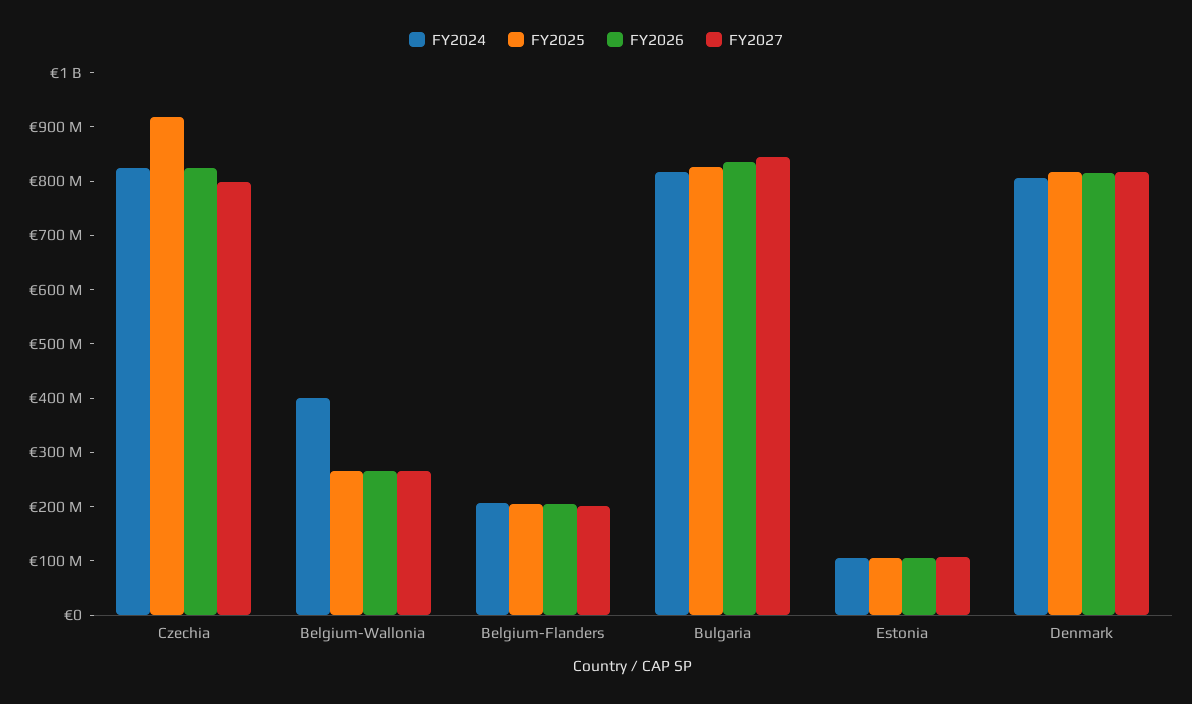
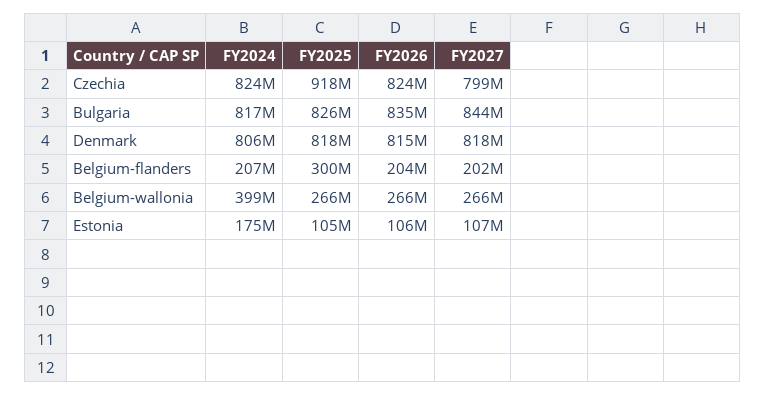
  {
    "FY2024": {
      "Czechia": 824000000,
      "Belgium-Wallonia": 399000000,
      "Belgium-Flanders": 207000000,
      "Bulgaria": 817000000,
-     "Estonia": 100000000,
+     "Estonia": 175000000,
      "Denmark": 806000000
    },
    "FY2025": {
      "Czechia": 918000000,
      "Belgium-Wallonia": 266000000,
-     "Belgium-Flanders": 200000000,
+     "Belgium-Flanders": 300000000,
      "Bulgaria": 826000000,
      "Estonia": 105000000,
      "Denmark": 818000000
    },
    "FY2026": {
      "Czechia": 824000000,
      "Belgium-Wallonia": 266000000,
      "Belgium-Flanders": 204000000,
      "Bulgaria": 835000000,
      "Estonia": 106000000,
      "Denmark": 815000000
    },
    "FY2027": {
      "Czechia": 799000000,
      "Belgium-Wallonia": 266000000,
      "Belgium-Flanders": 202000000,
      "Bulgaria": 844000000,
      "Estonia": 107000000,
      "Denmark": 818000000
    }
  }

